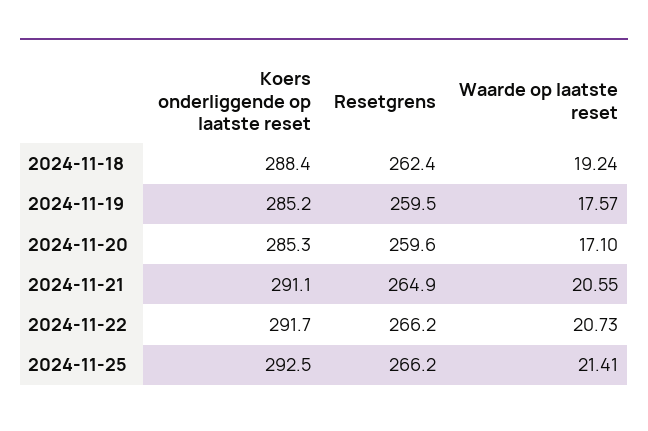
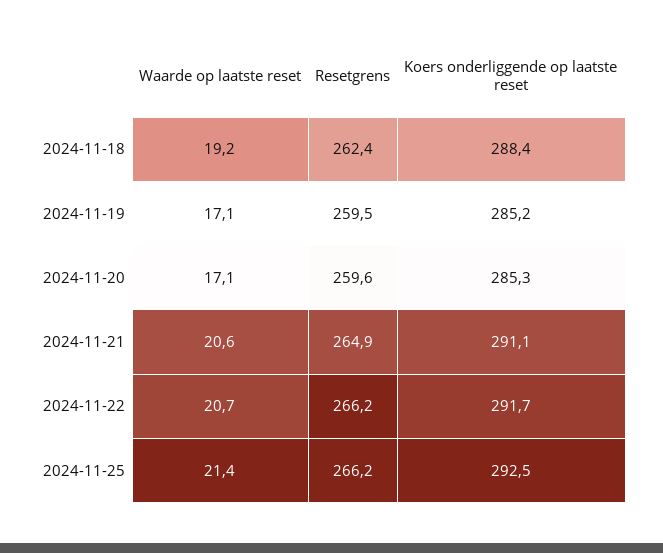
  {
    "Koers onderliggende op laatste reset": {
      "2024-11-18": 288.4,
      "2024-11-19": 285.2,
      "2024-11-20": 285.3,
      "2024-11-21": 291.1,
      "2024-11-22": 291.7,
      "2024-11-25": 292.5
    },
    "Resetgrens": {
      "2024-11-18": 262.4,
      "2024-11-19": 259.5,
      "2024-11-20": 259.6,
      "2024-11-21": 264.9,
      "2024-11-22": 266.2,
      "2024-11-25": 266.2
    },
    "Waarde op laatste reset": {
      "2024-11-18": 19.24,
-     "2024-11-19": 17.57,
+     "2024-11-19": 17.1,
      "2024-11-20": 17.1,
      "2024-11-21": 20.55,
      "2024-11-22": 20.73,
      "2024-11-25": 21.41
    }
  }

